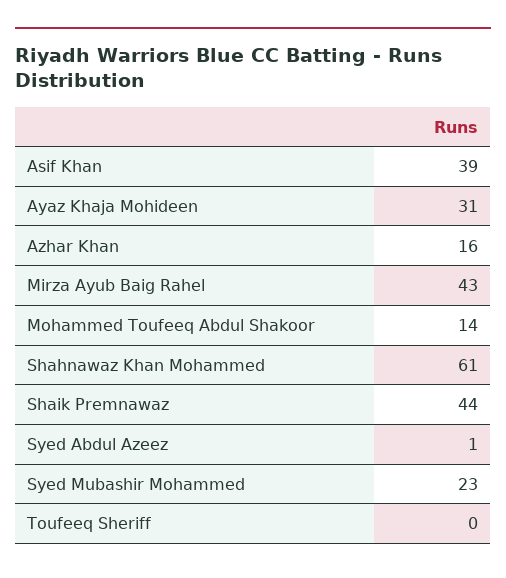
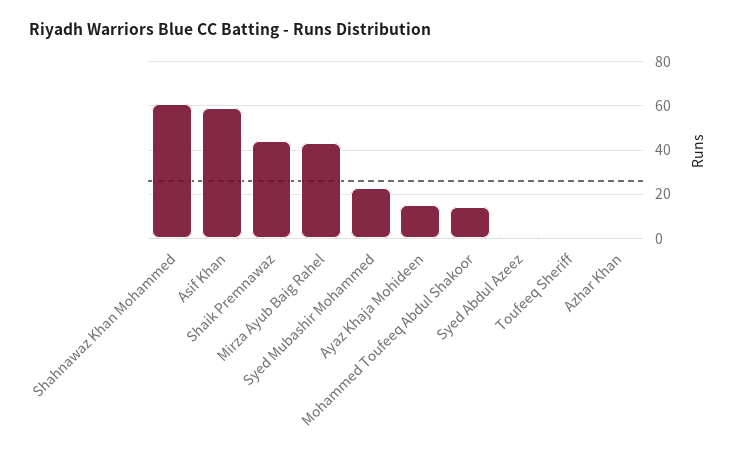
  {
-   "Asif Khan": 39,
+   "Asif Khan": 60,
-   "Ayaz Khaja Mohideen": 31,
+   "Ayaz Khaja Mohideen": 15,
-   "Azhar Khan": 16,
+   "Azhar Khan": 0,
    "Mirza Ayub Baig Rahel": 43,
    "Mohammed Toufeeq Abdul Shakoor": 14,
    "Shahnawaz Khan Mohammed": 61,
    "Shaik Premnawaz": 44,
    "Syed Abdul Azeez": 1,
    "Syed Mubashir Mohammed": 23,
    "Toufeeq Sheriff": 0
  }

